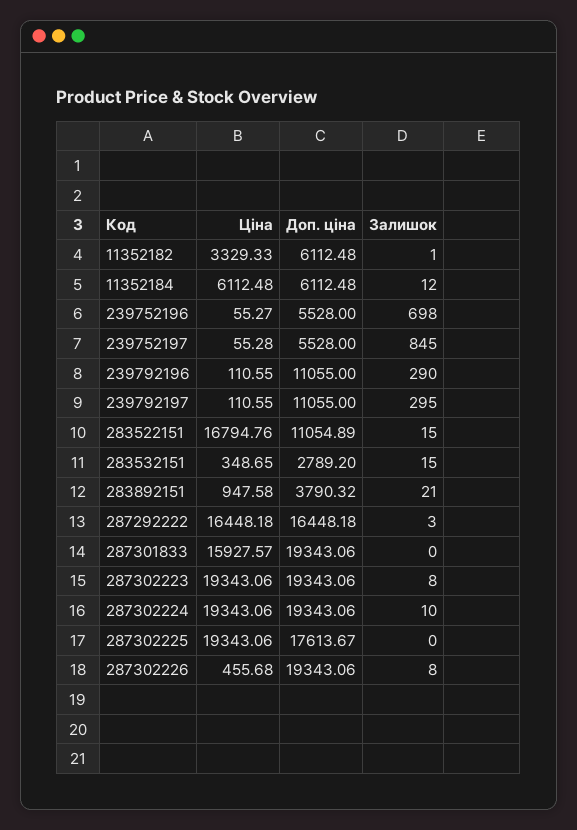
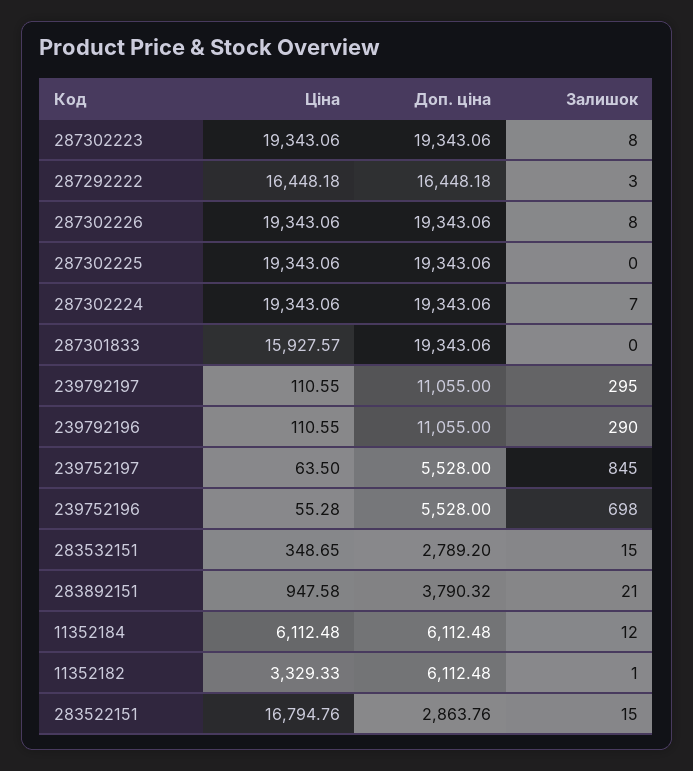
  {
    "Ціна": {
      "11352182": 3329.33,
      "11352184": 6112.48,
-     "239752196": 55.27,
+     "239752196": 55.28,
-     "239752197": 55.28,
+     "239752197": 63.5,
      "239792196": 110.55,
      "239792197": 110.55,
      "283522151": 16794.76,
      "283532151": 348.65,
      "283892151": 947.58,
      "287292222": 16448.18,
      "287301833": 15927.57,
      "287302223": 19343.06,
      "287302224": 19343.06,
      "287302225": 19343.06,
-     "287302226": 455.68
+     "287302226": 19343.06
    },
    "Доп. ціна": {
      "11352182": 6112.48,
      "11352184": 6112.48,
      "239752196": 5528,
      "239752197": 5528,
      "239792196": 11055,
      "239792197": 11055,
-     "283522151": 11054.89,
+     "283522151": 2863.76,
      "283532151": 2789.2,
      "283892151": 3790.32,
      "287292222": 16448.18,
      "287301833": 19343.06,
      "287302223": 19343.06,
      "287302224": 19343.06,
-     "287302225": 17613.67,
+     "287302225": 19343.06,
      "287302226": 19343.06
    },
    "Залишок": {
      "11352182": 1,
      "11352184": 12,
      "239752196": 698,
      "239752197": 845,
      "239792196": 290,
      "239792197": 295,
      "283522151": 15,
      "283532151": 15,
      "283892151": 21,
      "287292222": 3,
      "287301833": 0,
      "287302223": 8,
-     "287302224": 10,
+     "287302224": 7,
      "287302225": 0,
      "287302226": 8
    }
  }

